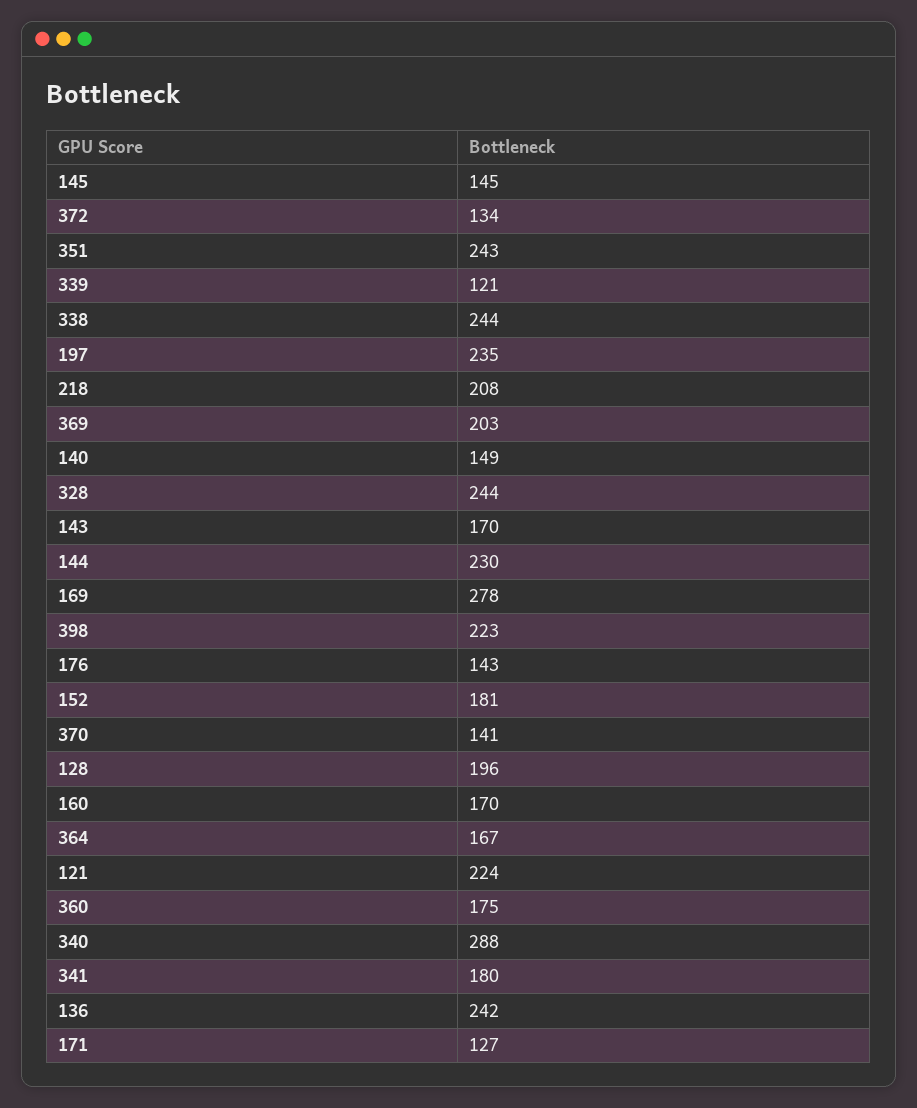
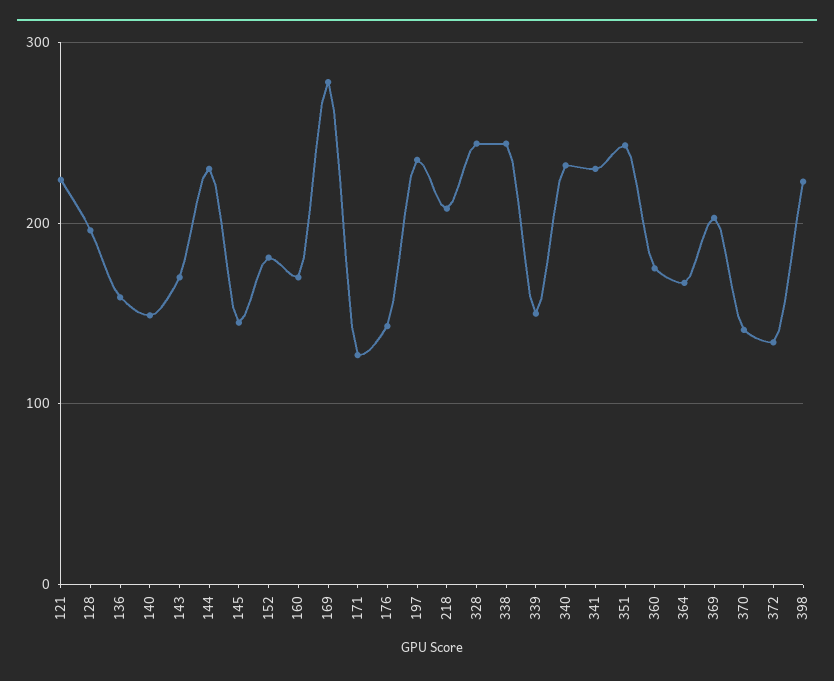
  {
    "145": 145,
    "372": 134,
    "351": 243,
-   "339": 121,
+   "339": 150,
    "338": 244,
    "197": 235,
    "218": 208,
    "369": 203,
    "140": 149,
    "328": 244,
    "143": 170,
    "144": 230,
    "169": 278,
    "398": 223,
    "176": 143,
    "152": 181,
    "370": 141,
    "128": 196,
    "160": 170,
    "364": 167,
    "121": 224,
    "360": 175,
-   "340": 288,
+   "340": 230,
-   "341": 180,
+   "341": 230,
-   "136": 242,
+   "136": 160,
    "171": 127
  }

